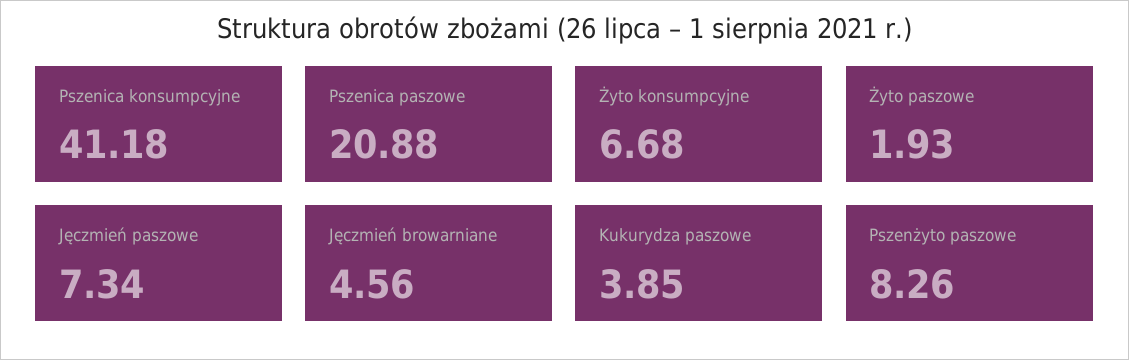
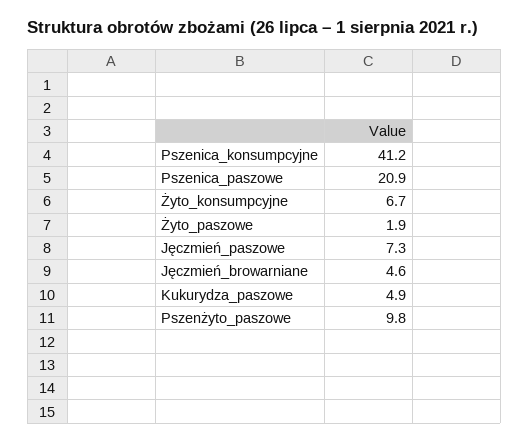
  {
    "Pszenica konsumpcyjne": 41.18,
    "Pszenica paszowe": 20.88,
    "Żyto konsumpcyjne": 6.68,
    "Żyto paszowe": 1.93,
    "Jęczmień paszowe": 7.34,
    "Jęczmień browarniane": 4.56,
-   "Kukurydza paszowe": 3.85,
+   "Kukurydza paszowe": 4.9,
-   "Pszenżyto paszowe": 8.26
+   "Pszenżyto paszowe": 9.8
  }

